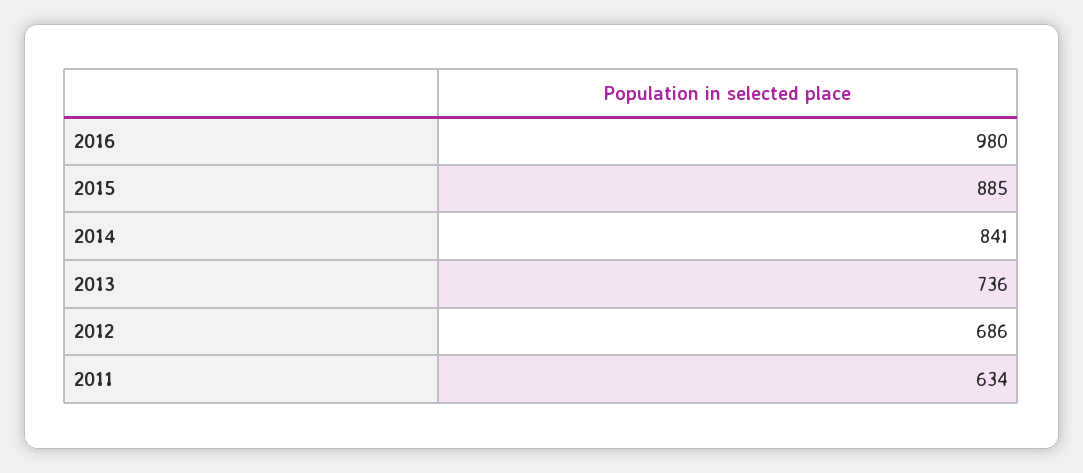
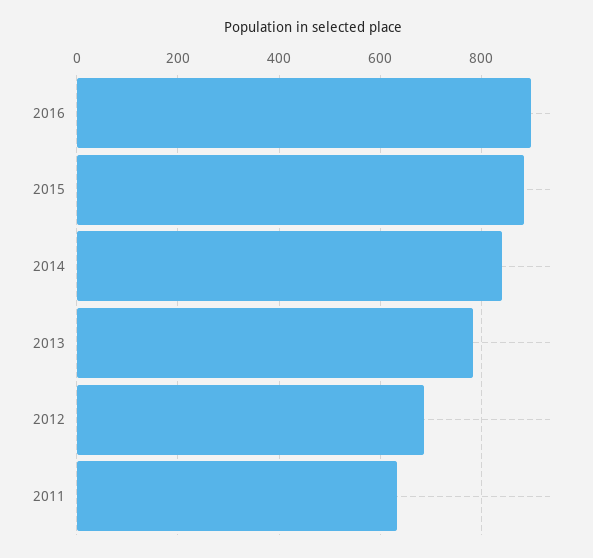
  {
-   "2016": 980,
+   "2016": 900,
    "2015": 885,
    "2014": 841,
-   "2013": 736,
+   "2013": 780,
    "2012": 686,
    "2011": 634
  }

